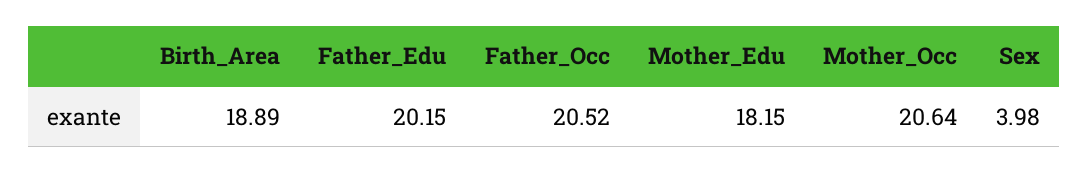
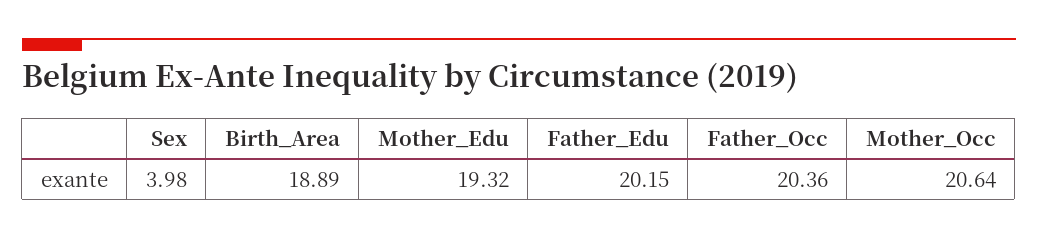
  {
    "Birth_Area": 18.89,
    "Father_Edu": 20.15,
-   "Father_Occ": 20.52,
+   "Father_Occ": 20.36,
-   "Mother_Edu": 18.15,
+   "Mother_Edu": 19.32,
    "Mother_Occ": 20.64,
    "Sex": 3.98
  }

